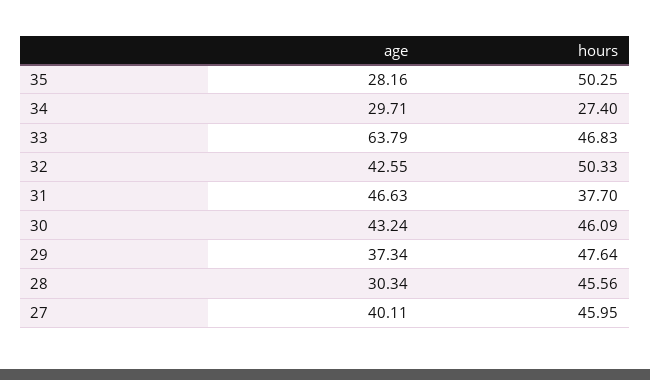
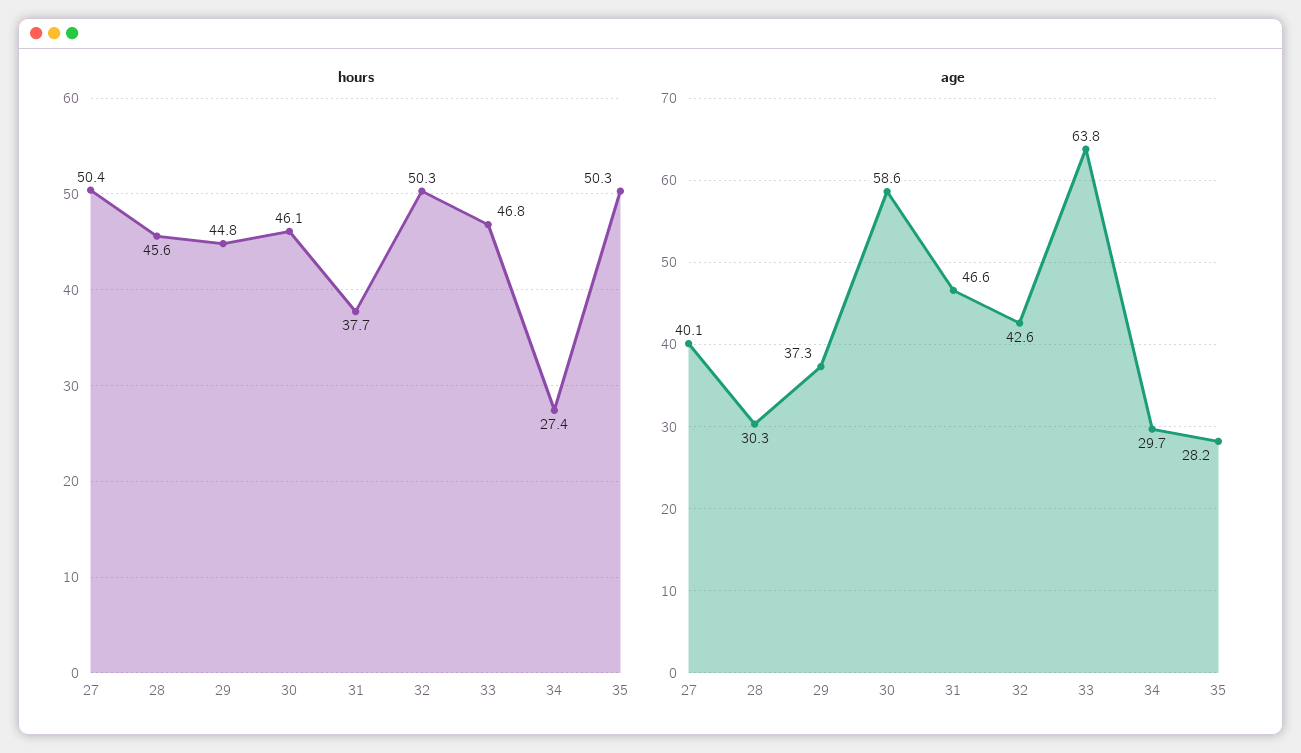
  {
    "age": {
      "35": 28.16,
      "34": 29.71,
      "33": 63.79,
      "32": 42.55,
      "31": 46.63,
-     "30": 43.24,
+     "30": 58.6,
      "29": 37.34,
      "28": 30.34,
      "27": 40.11
    },
    "hours": {
      "35": 50.25,
      "34": 27.4,
      "33": 46.83,
      "32": 50.33,
      "31": 37.7,
      "30": 46.09,
-     "29": 47.64,
+     "29": 44.8,
      "28": 45.56,
-     "27": 45.95
+     "27": 50.4
    }
  }

